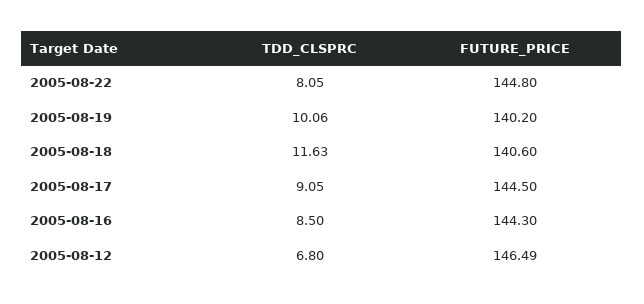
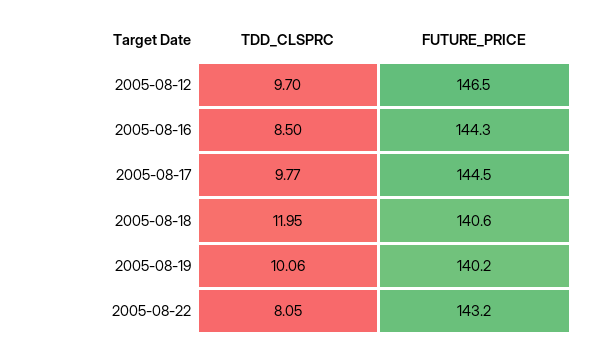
  {
    "TDD_CLSPRC": {
      "2005-08-22": 8.05,
      "2005-08-19": 10.06,
-     "2005-08-18": 11.63,
+     "2005-08-18": 11.95,
-     "2005-08-17": 9.05,
+     "2005-08-17": 9.77,
      "2005-08-16": 8.5,
-     "2005-08-12": 6.8
+     "2005-08-12": 9.7
    },
    "FUTURE_PRICE": {
-     "2005-08-22": 144.8,
+     "2005-08-22": 143.2,
      "2005-08-19": 140.2,
      "2005-08-18": 140.6,
      "2005-08-17": 144.5,
      "2005-08-16": 144.3,
-     "2005-08-12": 146.49
+     "2005-08-12": 146.5
    }
  }

